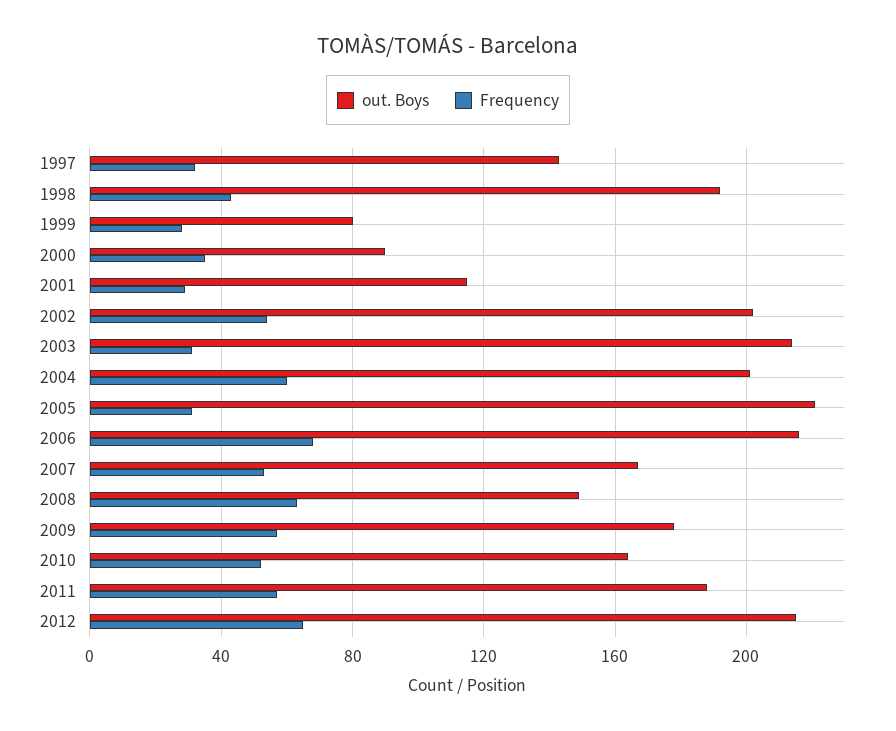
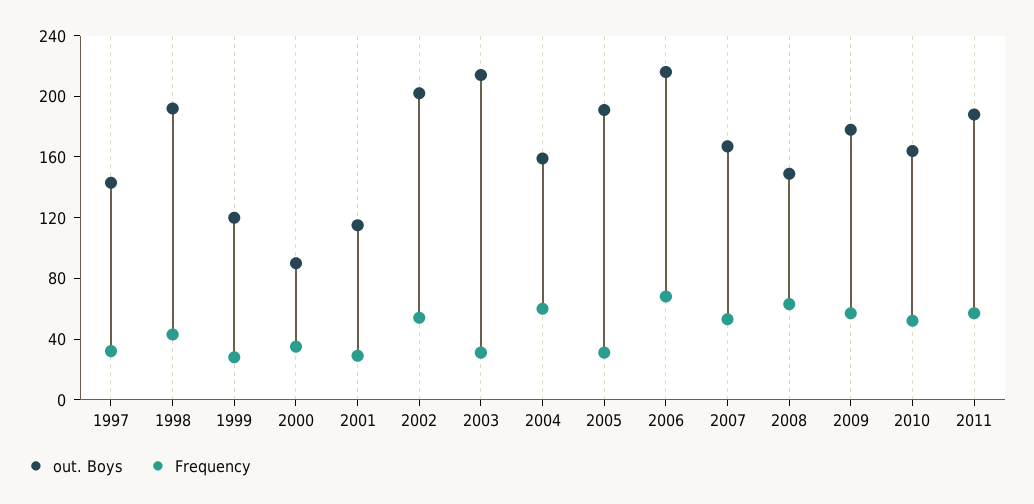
  {
    "out. Boys": {
      "1997": 145,
      "1998": 190,
-     "1999": 80,
+     "1999": 120,
      "2000": 90,
      "2001": 115,
      "2002": 200,
      "2003": 215,
-     "2004": 200,
+     "2004": 160,
-     "2005": 220,
+     "2005": 190,
      "2006": 215,
      "2007": 165,
      "2008": 150,
      "2009": 180,
      "2010": 165,
-     "2011": 190,
+     "2011": 190
-     "2012": 215
    },
    "Frequency": {
      "1997": 30,
      "1998": 45,
      "1999": 30,
      "2000": 35,
      "2001": 30,
      "2002": 55,
      "2003": 30,
      "2004": 60,
      "2005": 30,
      "2006": 70,
      "2007": 55,
      "2008": 65,
      "2009": 55,
      "2010": 50,
-     "2011": 55,
+     "2011": 55
-     "2012": 65
    }
  }

